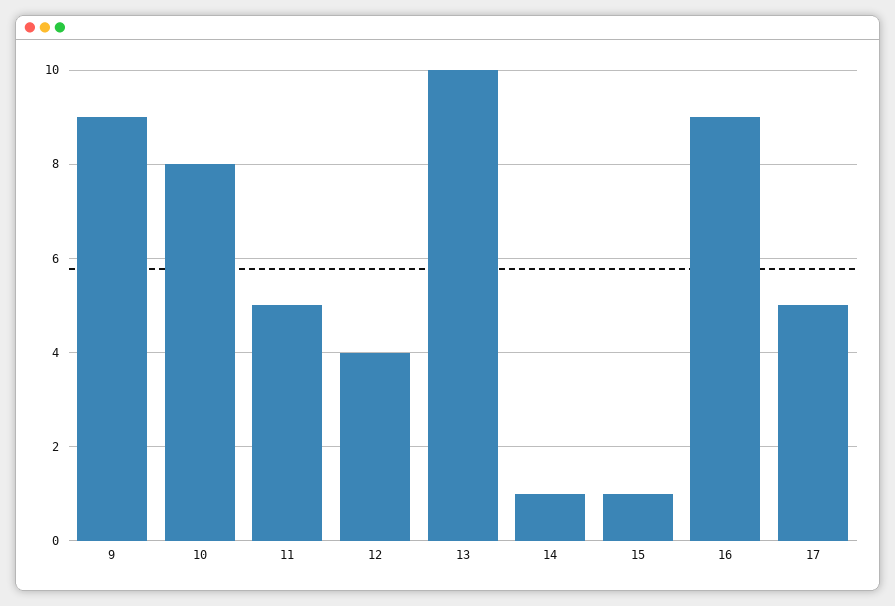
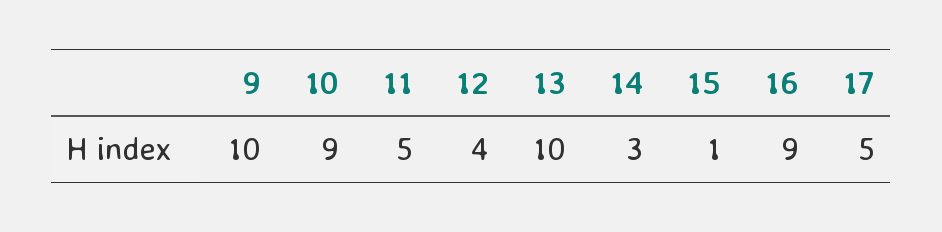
  {
-   "9": 9,
+   "9": 10,
-   "10": 8,
+   "10": 9,
    "11": 5,
    "12": 4,
    "13": 10,
-   "14": 1,
+   "14": 3,
    "15": 1,
    "16": 9,
    "17": 5
  }

